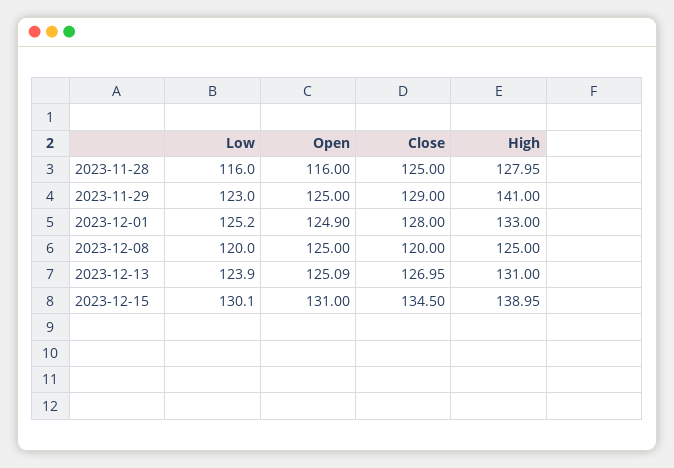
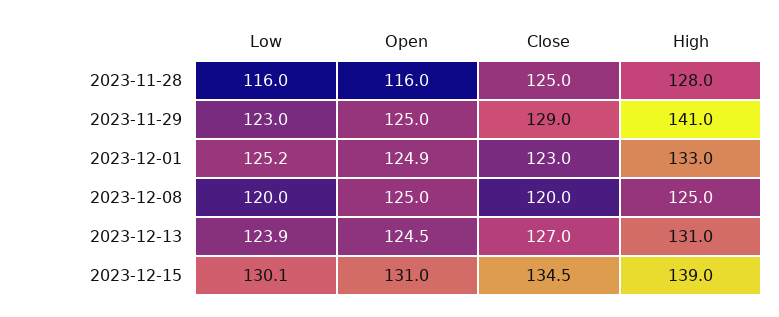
  {
    "Low": {
      "2023-11-28": 116,
      "2023-11-29": 123,
      "2023-12-01": 125.2,
      "2023-12-08": 120,
      "2023-12-13": 123.9,
      "2023-12-15": 130.1
    },
    "Open": {
      "2023-11-28": 116,
      "2023-11-29": 125,
      "2023-12-01": 124.9,
      "2023-12-08": 125,
-     "2023-12-13": 125.09,
+     "2023-12-13": 124.5,
      "2023-12-15": 131
    },
    "Close": {
      "2023-11-28": 125,
      "2023-11-29": 129,
-     "2023-12-01": 128,
+     "2023-12-01": 123,
      "2023-12-08": 120,
      "2023-12-13": 126.95,
      "2023-12-15": 134.5
    },
    "High": {
      "2023-11-28": 127.95,
      "2023-11-29": 141,
      "2023-12-01": 133,
      "2023-12-08": 125,
      "2023-12-13": 131,
      "2023-12-15": 138.95
    }
  }

